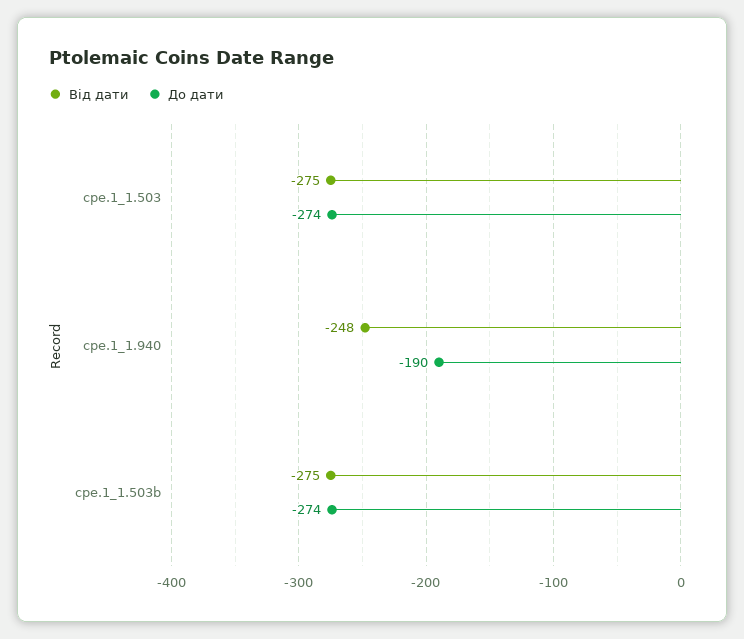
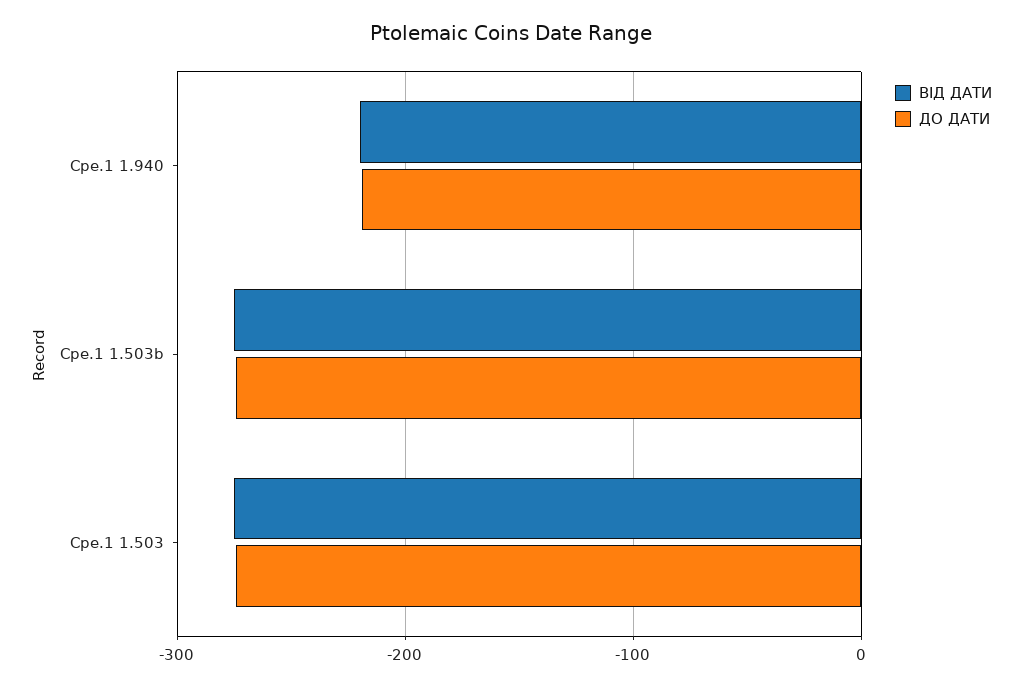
  {
    "Від дати": {
      "cpe.1_1.503": -275,
-     "cpe.1_1.940": -248,
+     "cpe.1_1.940": -220,
      "cpe.1_1.503b": -275
    },
    "До дати": {
      "cpe.1_1.503": -274,
-     "cpe.1_1.940": -190,
+     "cpe.1_1.940": -220,
      "cpe.1_1.503b": -274
    }
  }

